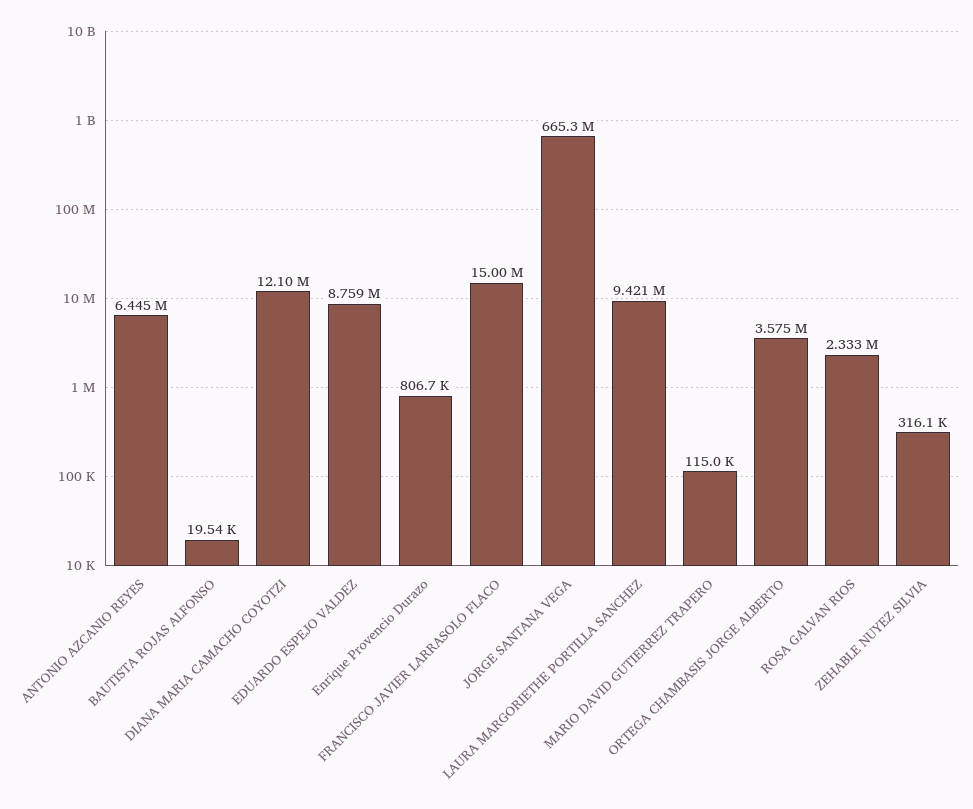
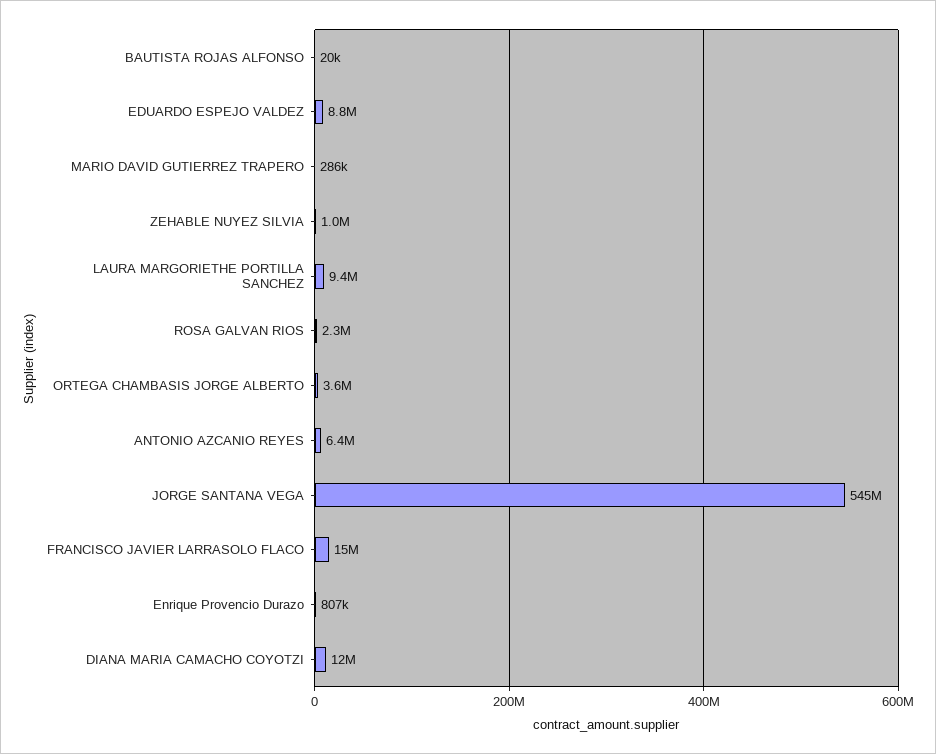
  {
    "ANTONIO AZCANIO REYES": 6445000,
    "BAUTISTA ROJAS ALFONSO": 19540,
    "DIANA MARIA CAMACHO COYOTZI": 12100000,
    "EDUARDO ESPEJO VALDEZ": 8759000,
    "Enrique Provencio Durazo": 806700,
    "FRANCISCO JAVIER LARRASOLO FLACO": 15000000,
-   "JORGE SANTANA VEGA": 665300000,
+   "JORGE SANTANA VEGA": 545000000,
    "LAURA MARGORIETHE PORTILLA SANCHEZ": 9421000,
-   "MARIO DAVID GUTIERREZ TRAPERO": 115000,
+   "MARIO DAVID GUTIERREZ TRAPERO": 286000,
    "ORTEGA CHAMBASIS JORGE ALBERTO": 3575000,
    "ROSA GALVAN RIOS": 2333000,
-   "ZEHABLE NUYEZ SILVIA": 316100
+   "ZEHABLE NUYEZ SILVIA": 1000000
  }

